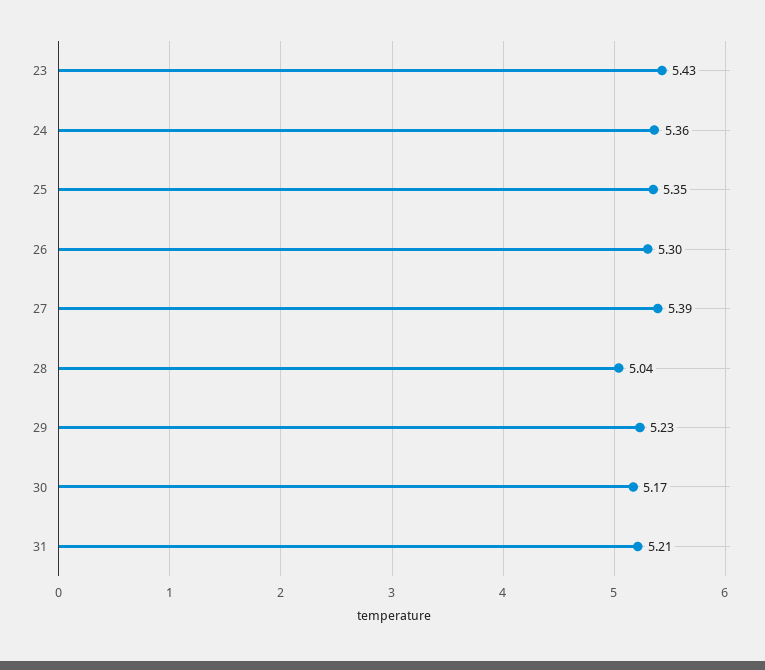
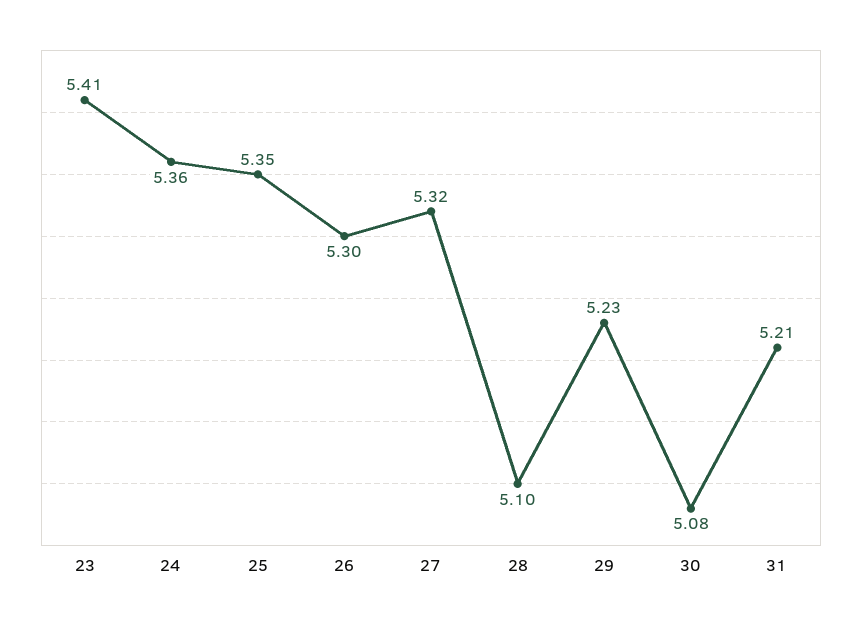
  {
-   "23": 5.43,
+   "23": 5.41,
    "24": 5.36,
    "25": 5.35,
    "26": 5.3,
-   "27": 5.39,
+   "27": 5.32,
-   "28": 5.04,
+   "28": 5.1,
    "29": 5.23,
-   "30": 5.17,
+   "30": 5.08,
    "31": 5.21
  }

